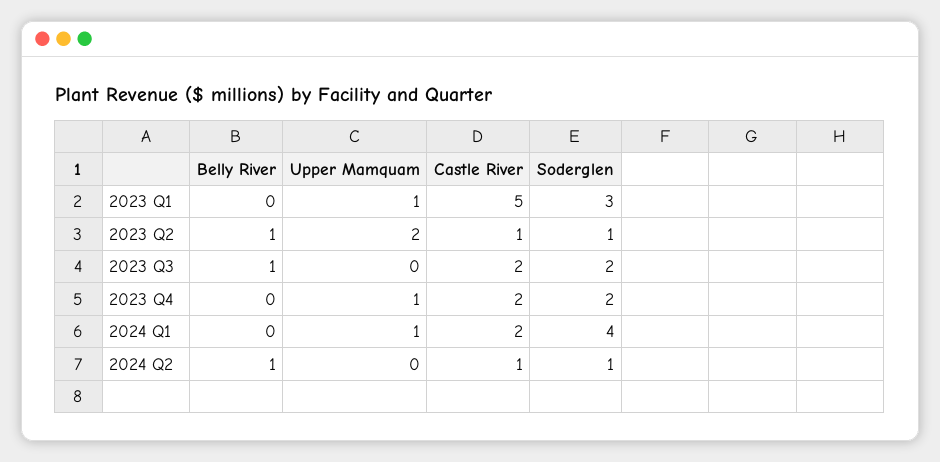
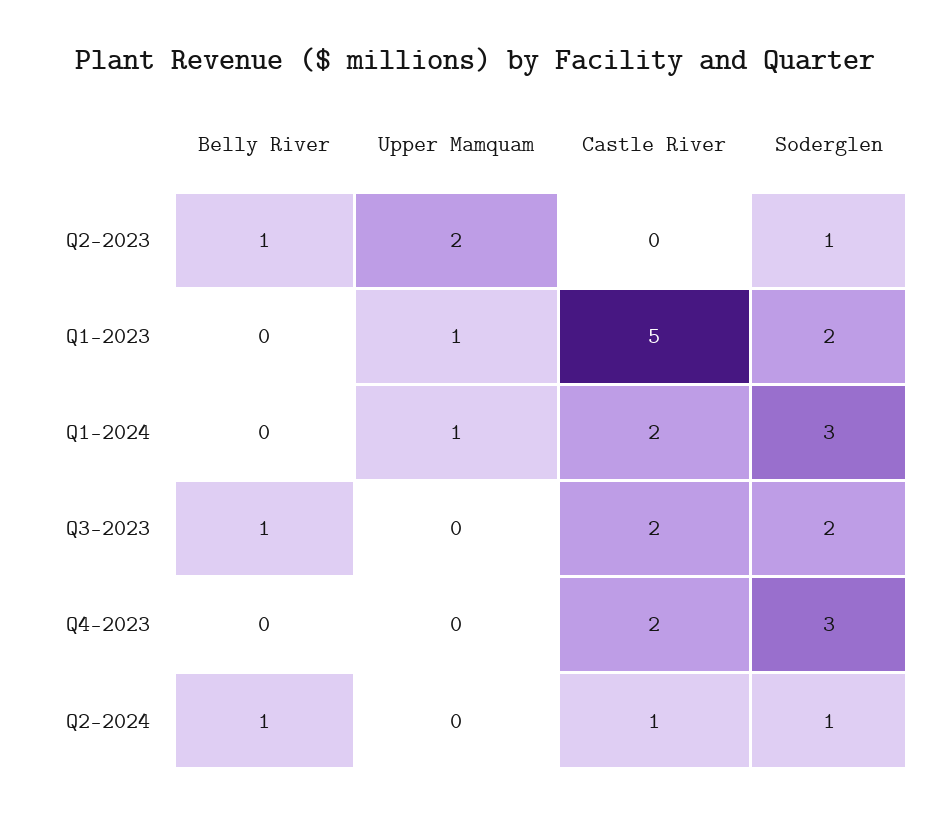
  {
    "Belly River": {
      "2023 Q1": 0,
      "2023 Q2": 1,
      "2023 Q3": 1,
      "2023 Q4": 0,
      "2024 Q1": 0,
      "2024 Q2": 1
    },
    "Upper Mamquam": {
      "2023 Q1": 1,
      "2023 Q2": 2,
      "2023 Q3": 0,
-     "2023 Q4": 1,
+     "2023 Q4": 0,
      "2024 Q1": 1,
      "2024 Q2": 0
    },
    "Castle River": {
      "2023 Q1": 5,
-     "2023 Q2": 1,
+     "2023 Q2": 0,
      "2023 Q3": 2,
      "2023 Q4": 2,
      "2024 Q1": 2,
      "2024 Q2": 1
    },
    "Soderglen": {
-     "2023 Q1": 3,
+     "2023 Q1": 2,
      "2023 Q2": 1,
      "2023 Q3": 2,
-     "2023 Q4": 2,
+     "2023 Q4": 3,
-     "2024 Q1": 4,
+     "2024 Q1": 3,
      "2024 Q2": 1
    }
  }

